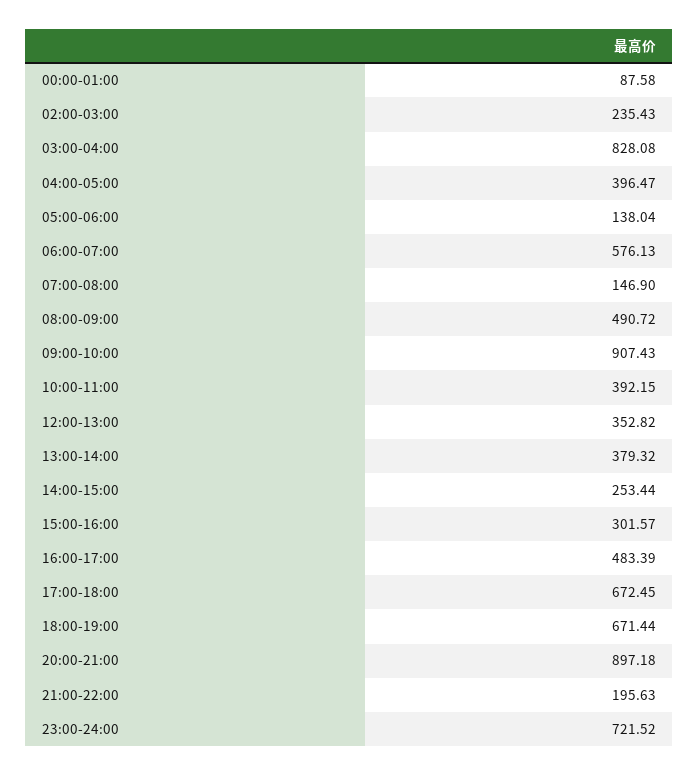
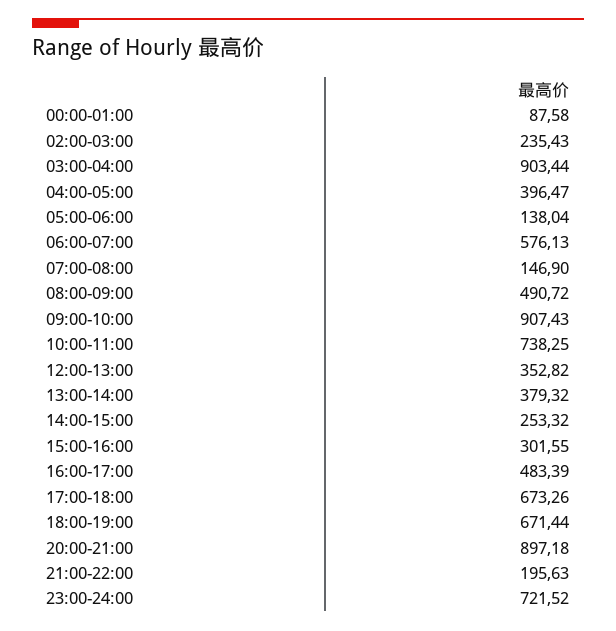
  {
    "00:00-01:00": 87.58,
    "02:00-03:00": 235.43,
-   "03:00-04:00": 828.08,
+   "03:00-04:00": 903.44,
    "04:00-05:00": 396.47,
    "05:00-06:00": 138.04,
    "06:00-07:00": 576.13,
    "07:00-08:00": 146.9,
    "08:00-09:00": 490.72,
    "09:00-10:00": 907.43,
-   "10:00-11:00": 392.15,
+   "10:00-11:00": 738.25,
    "12:00-13:00": 352.82,
    "13:00-14:00": 379.32,
-   "14:00-15:00": 253.44,
+   "14:00-15:00": 253.32,
-   "15:00-16:00": 301.57,
+   "15:00-16:00": 301.55,
    "16:00-17:00": 483.39,
-   "17:00-18:00": 672.45,
+   "17:00-18:00": 673.26,
    "18:00-19:00": 671.44,
    "20:00-21:00": 897.18,
    "21:00-22:00": 195.63,
    "23:00-24:00": 721.52
  }

